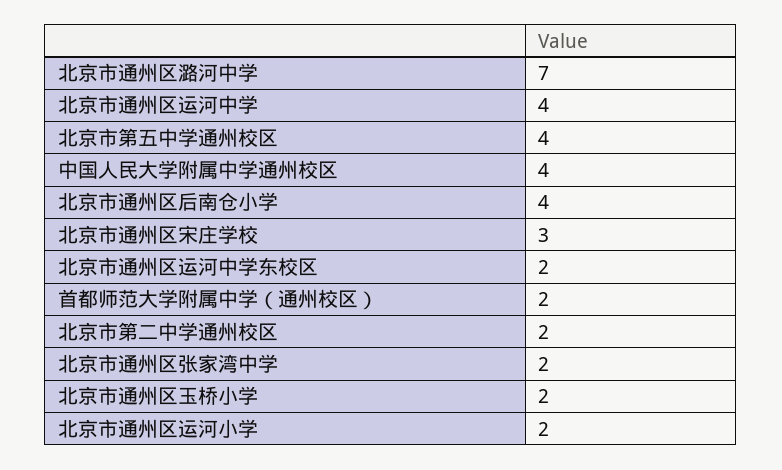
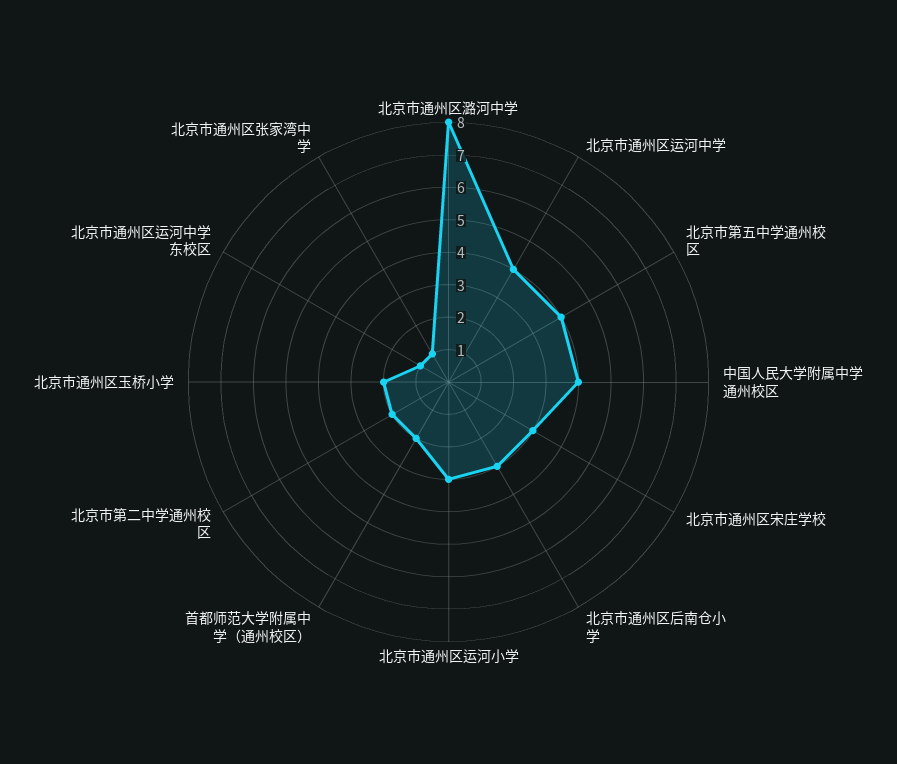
  {
-   "北京市通州区潞河中学": 7,
+   "北京市通州区潞河中学": 8,
    "北京市通州区运河中学": 4,
    "北京市第五中学通州校区": 4,
    "中国人民大学附属中学通州校区": 4,
-   "北京市通州区后南仓小学": 4,
+   "北京市通州区后南仓小学": 3,
    "北京市通州区宋庄学校": 3,
-   "北京市通州区运河中学东校区": 2,
+   "北京市通州区运河中学东校区": 1,
    "首都师范大学附属中学（通州校区）": 2,
    "北京市第二中学通州校区": 2,
-   "北京市通州区张家湾中学": 2,
+   "北京市通州区张家湾中学": 1,
    "北京市通州区玉桥小学": 2,
-   "北京市通州区运河小学": 2
+   "北京市通州区运河小学": 3
  }

